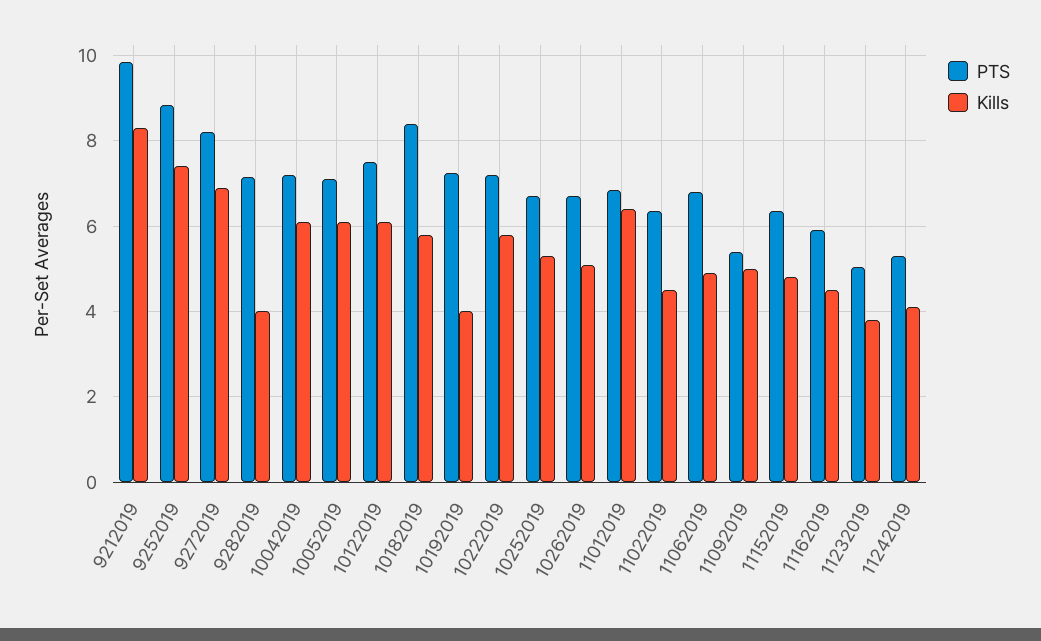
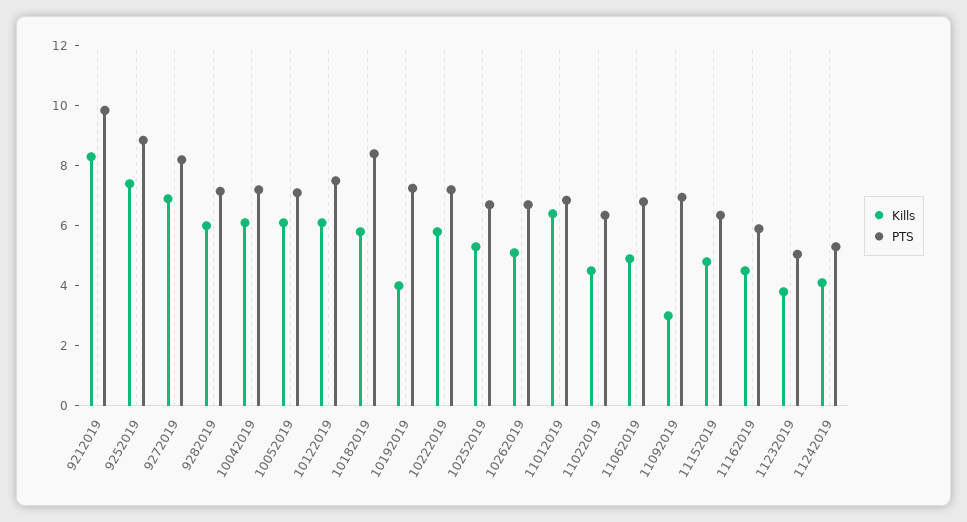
  {
    "PTS": {
      "9212019": 9.8,
      "9252019": 8.8,
      "9272019": 8.2,
      "9282019": 7.2,
      "10042019": 7.2,
      "10052019": 7.2,
      "10122019": 7.6,
      "10182019": 8.4,
      "10192019": 7.2,
      "10222019": 7.2,
      "10252019": 6.8,
      "10262019": 6.8,
      "11012019": 6.8,
      "11022019": 6.4,
      "11062019": 6.8,
-     "11092019": 5.4,
+     "11092019": 7,
      "11152019": 6.4,
      "11162019": 6,
      "11232019": 5,
      "11242019": 5.4
    },
    "Kills": {
      "9212019": 8.4,
      "9252019": 7.4,
      "9272019": 7,
-     "9282019": 4,
+     "9282019": 6,
      "10042019": 6.2,
      "10052019": 6.2,
      "10122019": 6.2,
      "10182019": 5.8,
      "10192019": 4,
      "10222019": 5.8,
      "10252019": 5.4,
      "10262019": 5.2,
      "11012019": 6.4,
      "11022019": 4.6,
      "11062019": 5,
-     "11092019": 5,
+     "11092019": 3,
      "11152019": 4.8,
      "11162019": 4.6,
      "11232019": 3.8,
      "11242019": 4.2
    }
  }

